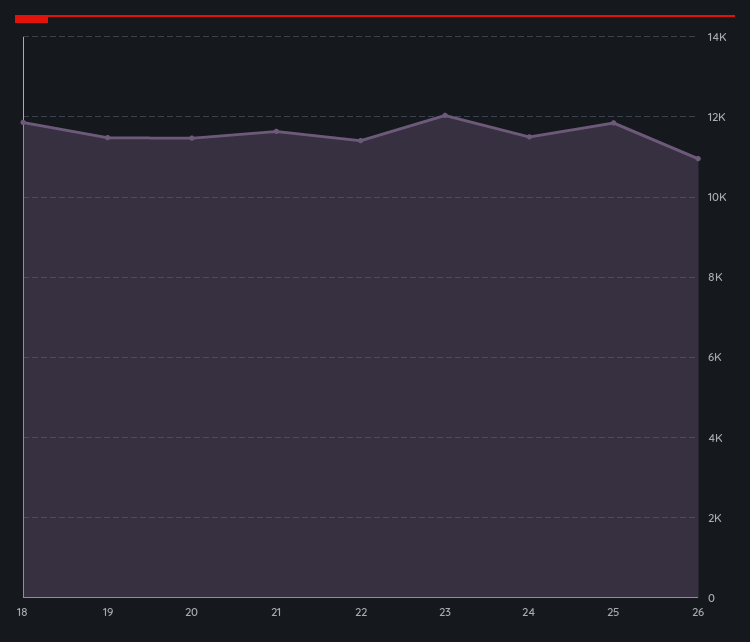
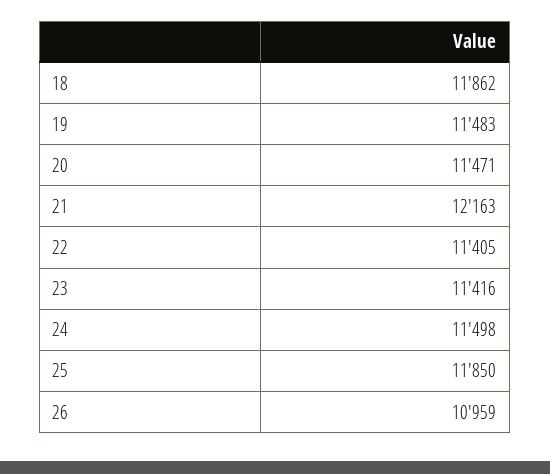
  {
    "18": 11862,
    "19": 11483,
    "20": 11471,
-   "21": 11600,
+   "21": 12163,
    "22": 11405,
-   "23": 12000,
+   "23": 11416,
    "24": 11498,
    "25": 11850,
    "26": 10959
  }

